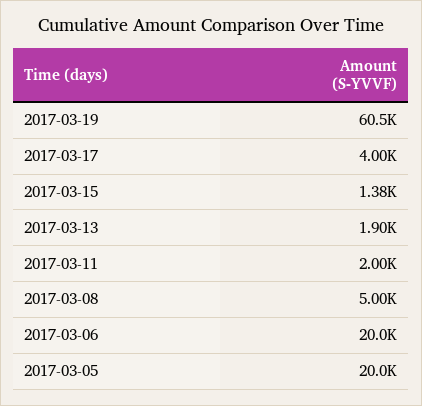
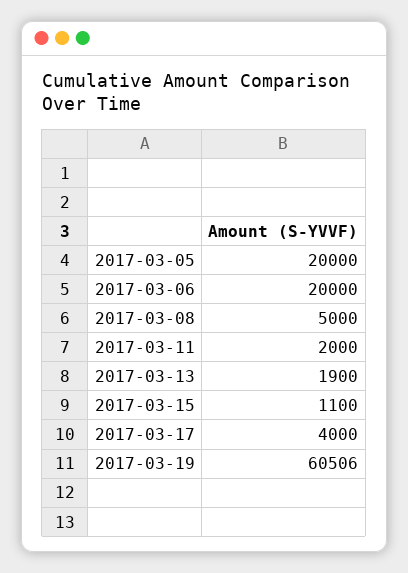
  {
    "2017-03-19": 60506,
    "2017-03-17": 4000,
-   "2017-03-15": 1380,
+   "2017-03-15": 1100,
    "2017-03-13": 1900,
    "2017-03-11": 2000,
    "2017-03-08": 5000,
    "2017-03-06": 20000,
    "2017-03-05": 20000
  }

